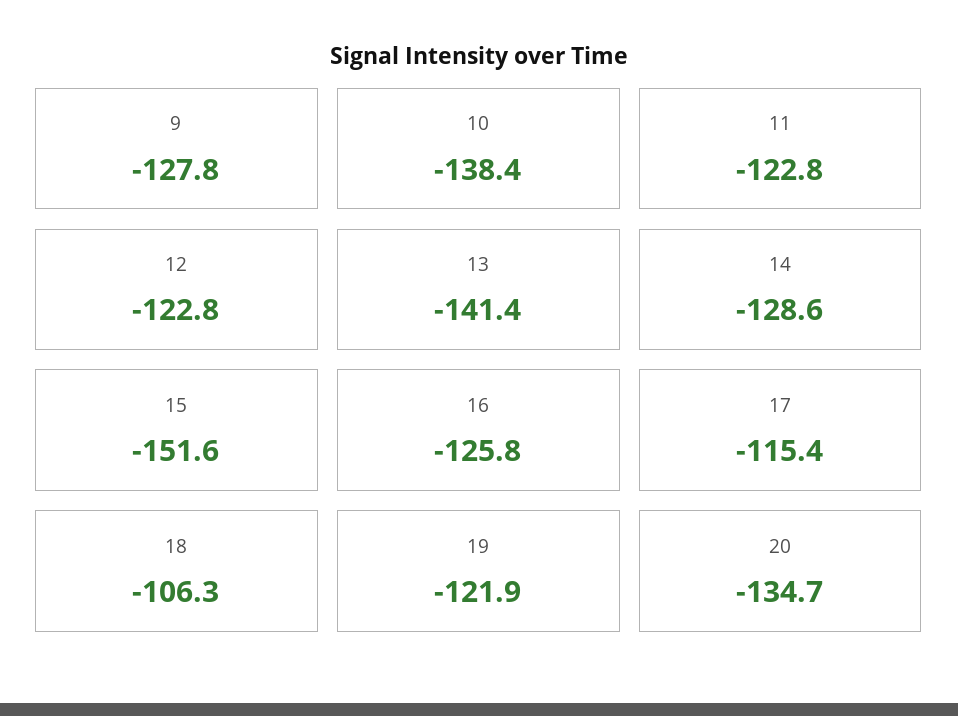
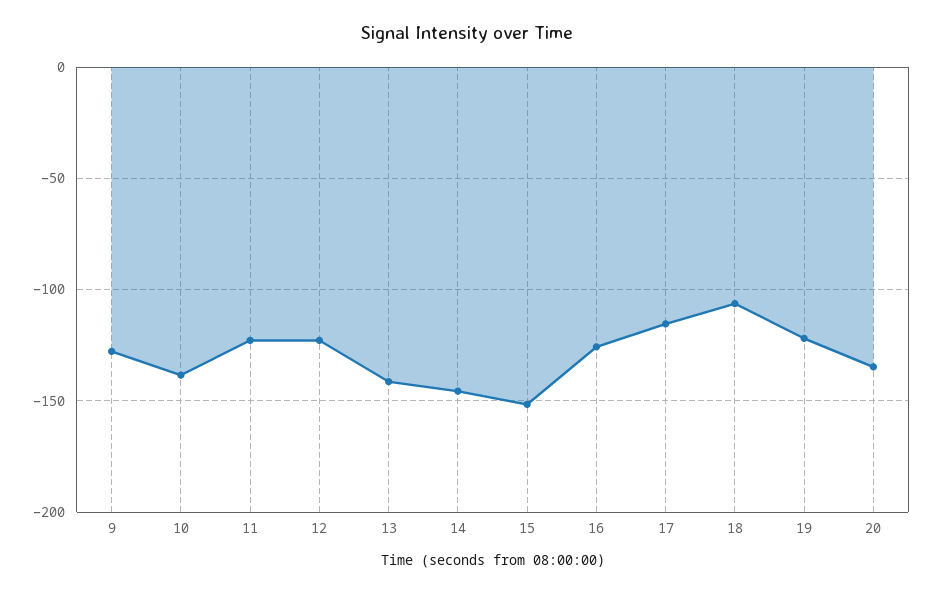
  {
    "9": -127.8,
    "10": -138.4,
    "11": -122.8,
    "12": -122.8,
    "13": -141.4,
-   "14": -128.6,
+   "14": -145,
    "15": -151.6,
    "16": -125.8,
    "17": -115.4,
    "18": -106.3,
    "19": -121.9,
    "20": -134.7
  }

